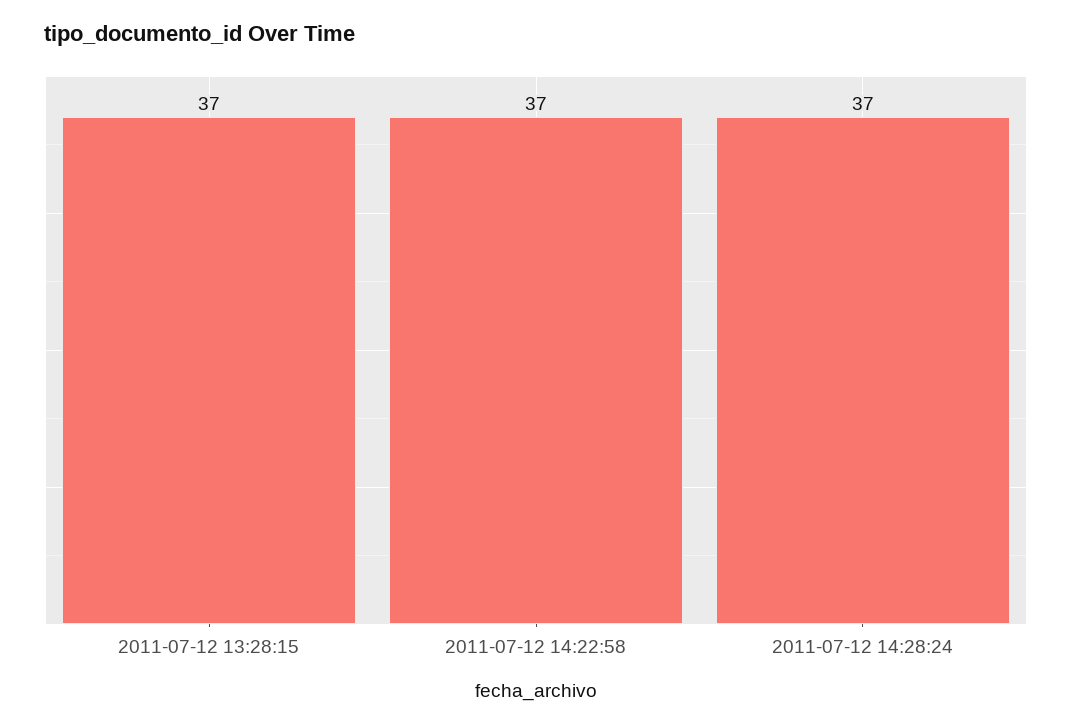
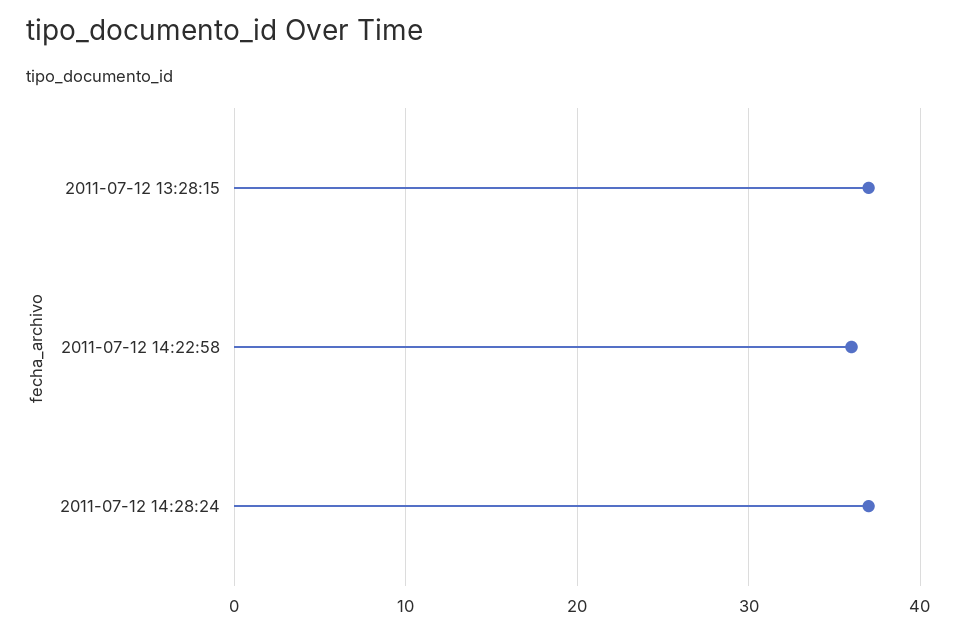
  {
    "2011-07-12 13:28:15": 37,
-   "2011-07-12 14:22:58": 37,
+   "2011-07-12 14:22:58": 36,
    "2011-07-12 14:28:24": 37
  }

